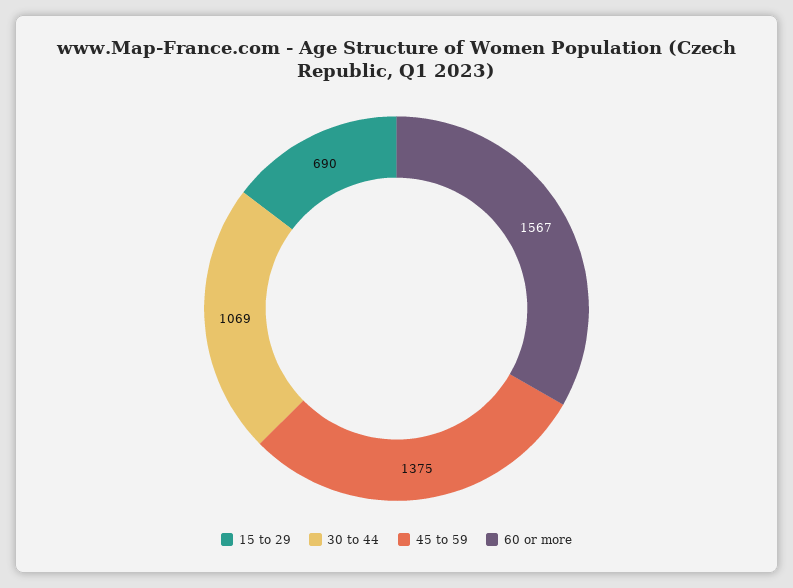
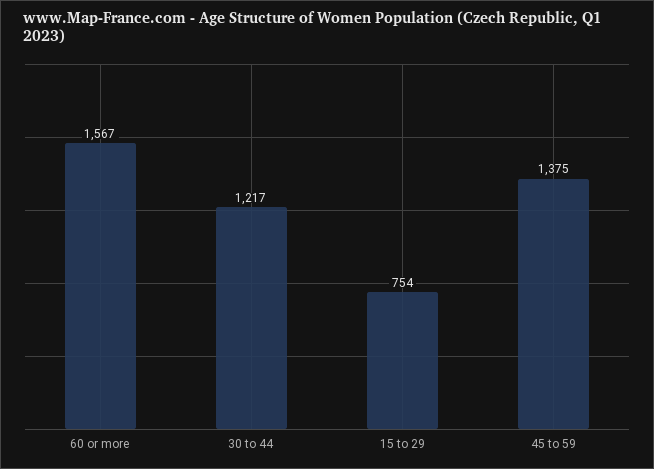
  {
-   "15 to 29": 690,
+   "15 to 29": 754,
-   "30 to 44": 1069,
+   "30 to 44": 1217,
    "45 to 59": 1375,
    "60 or more": 1567
  }

